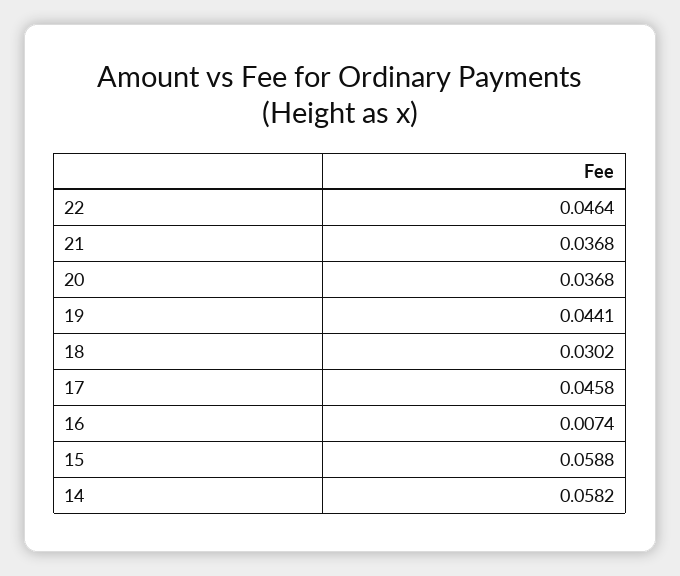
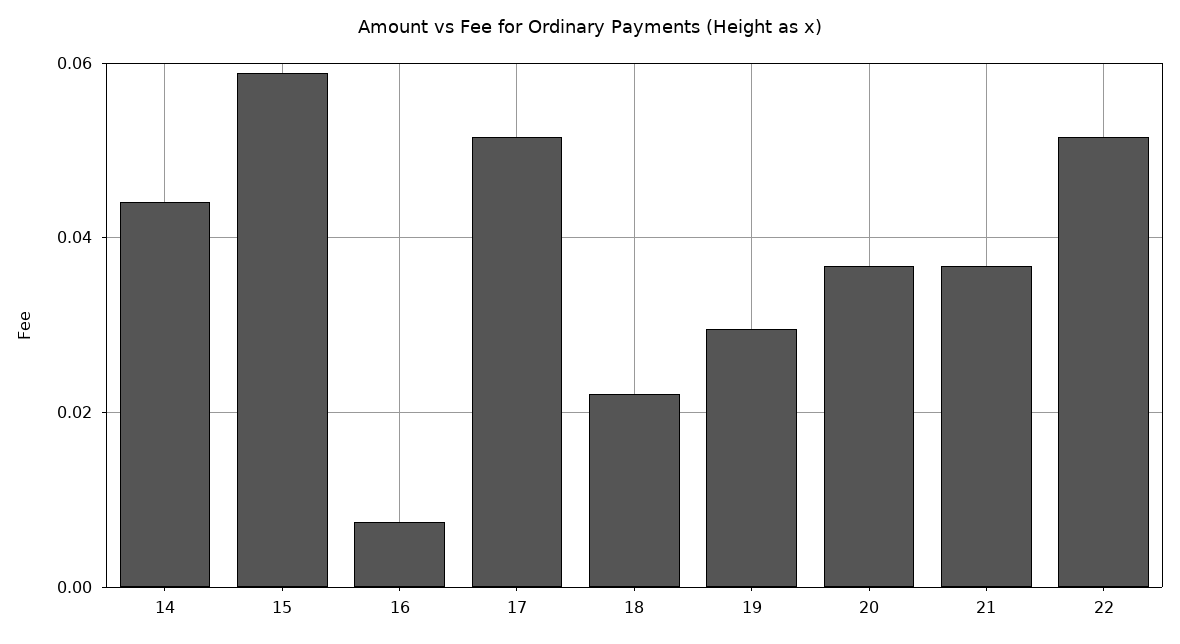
  {
-   "22": 0.0464,
+   "22": 0.052,
    "21": 0.0368,
    "20": 0.0368,
-   "19": 0.0441,
+   "19": 0.03,
-   "18": 0.0302,
+   "18": 0.022,
-   "17": 0.0458,
+   "17": 0.052,
    "16": 0.0074,
    "15": 0.0588,
-   "14": 0.0582
+   "14": 0.044
  }

